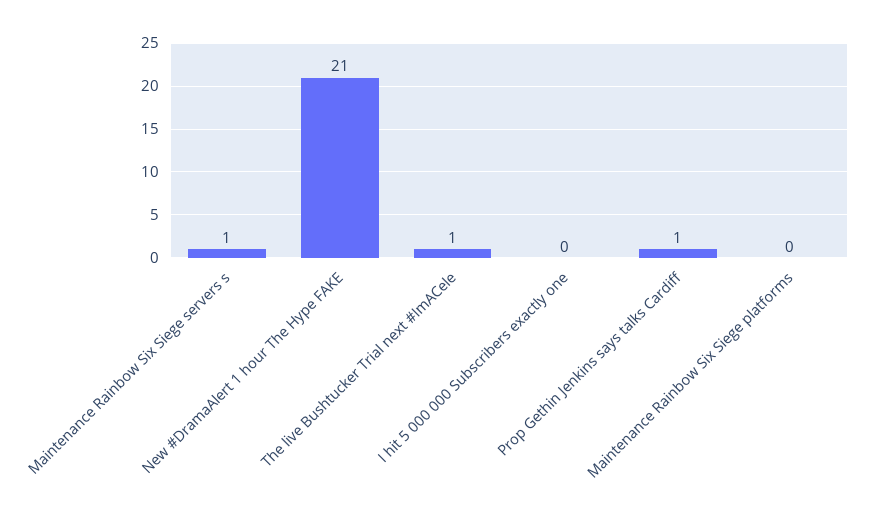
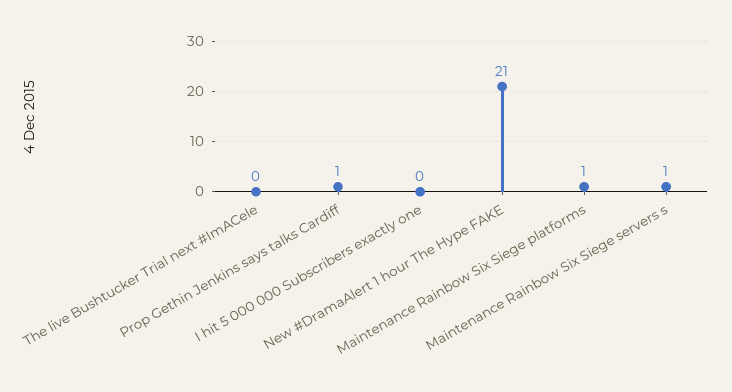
  {
    "Maintenance Rainbow Six Siege servers s": 1,
    "New #DramaAlert 1 hour The Hype FAKE": 21,
-   "The live Bushtucker Trial next #ImACele": 1,
+   "The live Bushtucker Trial next #ImACele": 0,
    "I hit 5 000 000 Subscribers exactly one": 0,
    "Prop Gethin Jenkins says talks Cardiff": 1,
-   "Maintenance Rainbow Six Siege platforms": 0
+   "Maintenance Rainbow Six Siege platforms": 1
  }

